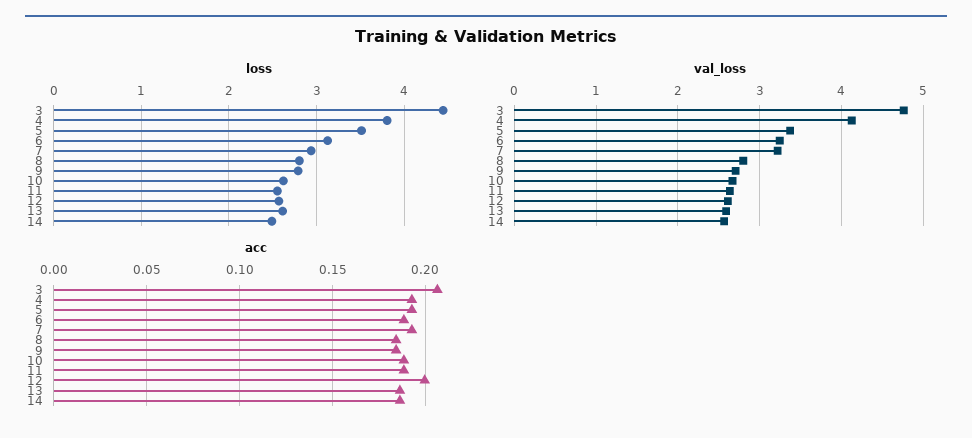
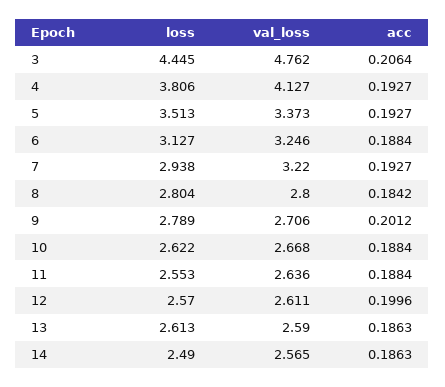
  {
    "loss": {
      "3": 4.445,
      "4": 3.806,
      "5": 3.513,
      "6": 3.127,
      "7": 2.938,
      "8": 2.804,
      "9": 2.789,
      "10": 2.622,
      "11": 2.553,
      "12": 2.57,
      "13": 2.613,
      "14": 2.49
    },
    "val_loss": {
      "3": 4.762,
      "4": 4.127,
      "5": 3.373,
      "6": 3.246,
      "7": 3.22,
      "8": 2.8,
      "9": 2.706,
      "10": 2.668,
      "11": 2.636,
      "12": 2.611,
      "13": 2.59,
      "14": 2.565
    },
    "acc": {
      "3": 0.2064,
      "4": 0.1927,
      "5": 0.1927,
      "6": 0.1884,
      "7": 0.1927,
      "8": 0.1842,
-     "9": 0.185,
+     "9": 0.2012,
      "10": 0.1884,
      "11": 0.1884,
      "12": 0.1996,
      "13": 0.1863,
      "14": 0.1863
    }
  }

